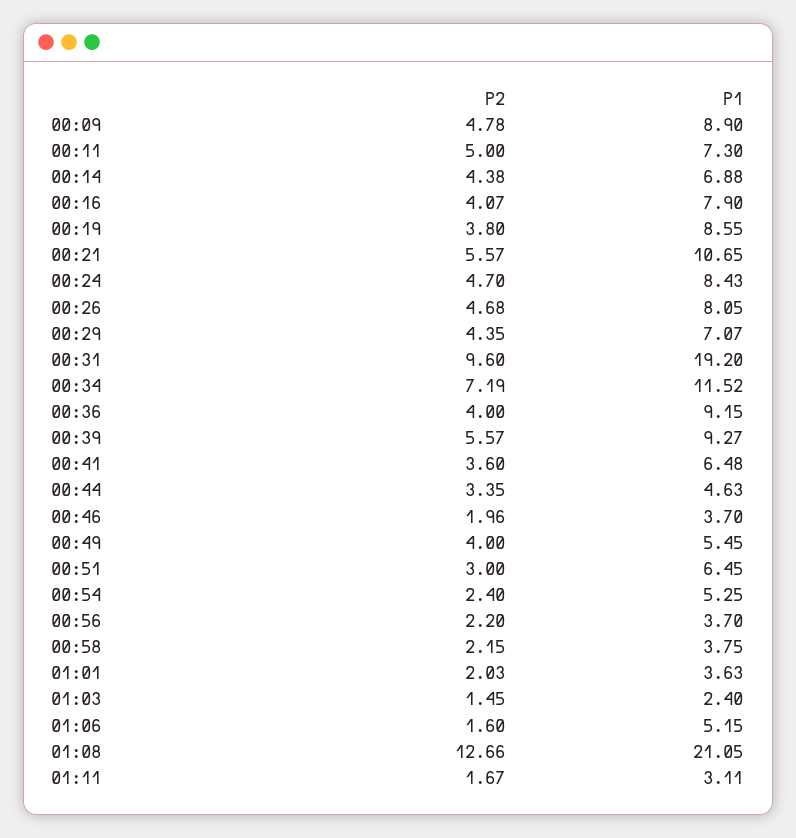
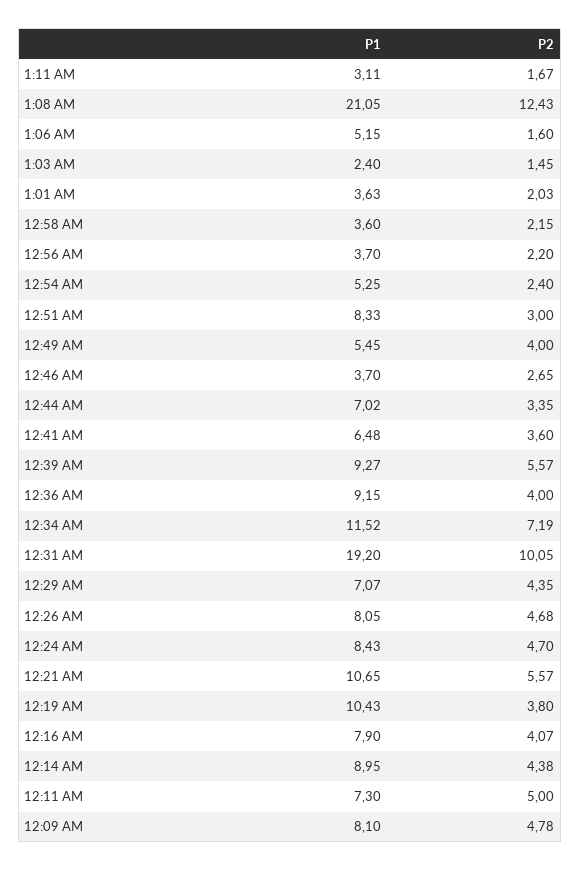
  {
    "P2": {
      "00:09": 4.78,
      "00:11": 5,
      "00:14": 4.38,
      "00:16": 4.07,
      "00:19": 3.8,
      "00:21": 5.57,
      "00:24": 4.7,
      "00:26": 4.68,
      "00:29": 4.35,
-     "00:31": 9.6,
+     "00:31": 10.05,
      "00:34": 7.19,
      "00:36": 4,
      "00:39": 5.57,
      "00:41": 3.6,
      "00:44": 3.35,
-     "00:46": 1.96,
+     "00:46": 2.65,
      "00:49": 4,
      "00:51": 3,
      "00:54": 2.4,
      "00:56": 2.2,
      "00:58": 2.15,
      "01:01": 2.03,
      "01:03": 1.45,
      "01:06": 1.6,
-     "01:08": 12.66,
+     "01:08": 12.43,
      "01:11": 1.67
    },
    "P1": {
-     "00:09": 8.9,
+     "00:09": 8.1,
      "00:11": 7.3,
-     "00:14": 6.88,
+     "00:14": 8.95,
      "00:16": 7.9,
-     "00:19": 8.55,
+     "00:19": 10.43,
      "00:21": 10.65,
      "00:24": 8.43,
      "00:26": 8.05,
      "00:29": 7.07,
      "00:31": 19.2,
      "00:34": 11.52,
      "00:36": 9.15,
      "00:39": 9.27,
      "00:41": 6.48,
-     "00:44": 4.63,
+     "00:44": 7.02,
      "00:46": 3.7,
      "00:49": 5.45,
-     "00:51": 6.45,
+     "00:51": 8.33,
      "00:54": 5.25,
      "00:56": 3.7,
-     "00:58": 3.75,
+     "00:58": 3.6,
      "01:01": 3.63,
      "01:03": 2.4,
      "01:06": 5.15,
      "01:08": 21.05,
      "01:11": 3.11
    }
  }

